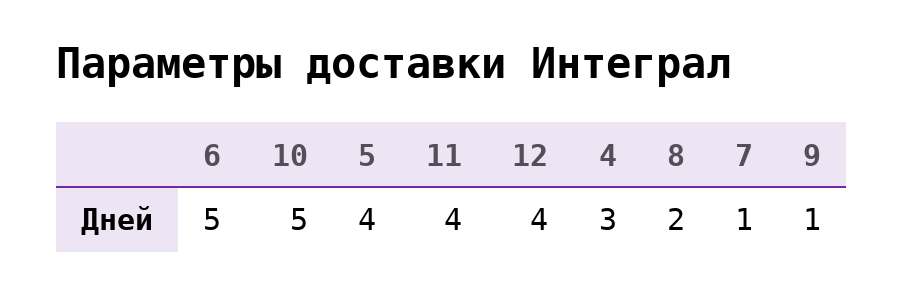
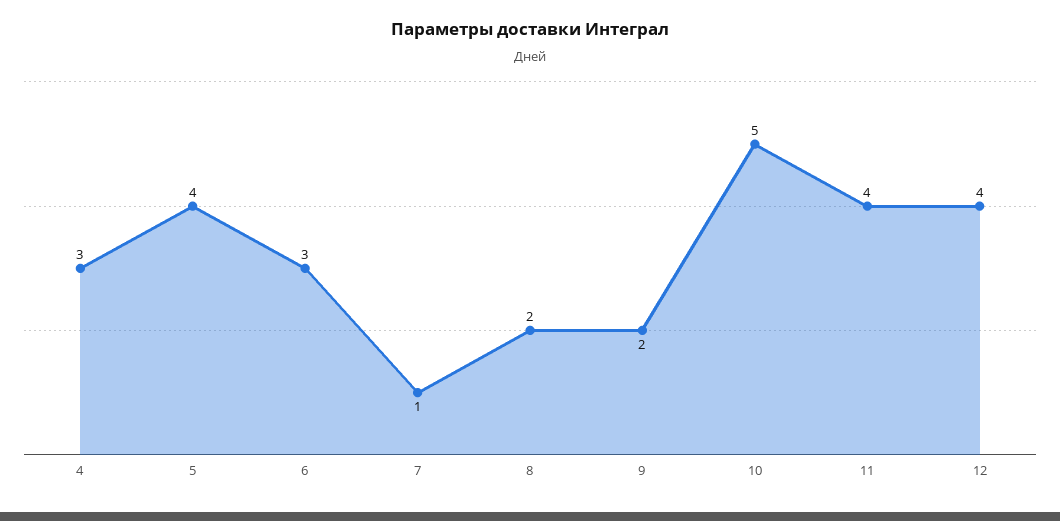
  {
-   "6": 5,
+   "6": 3,
    "10": 5,
    "5": 4,
    "11": 4,
    "12": 4,
    "4": 3,
    "8": 2,
    "7": 1,
-   "9": 1
+   "9": 2
  }

